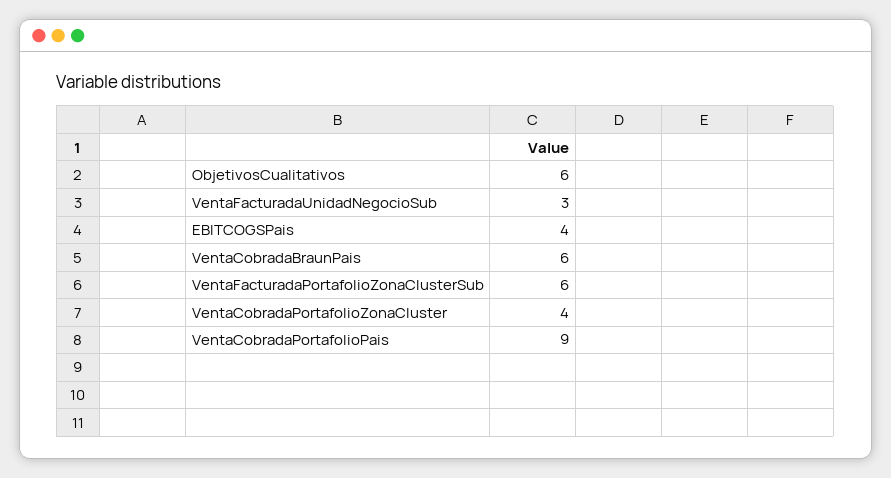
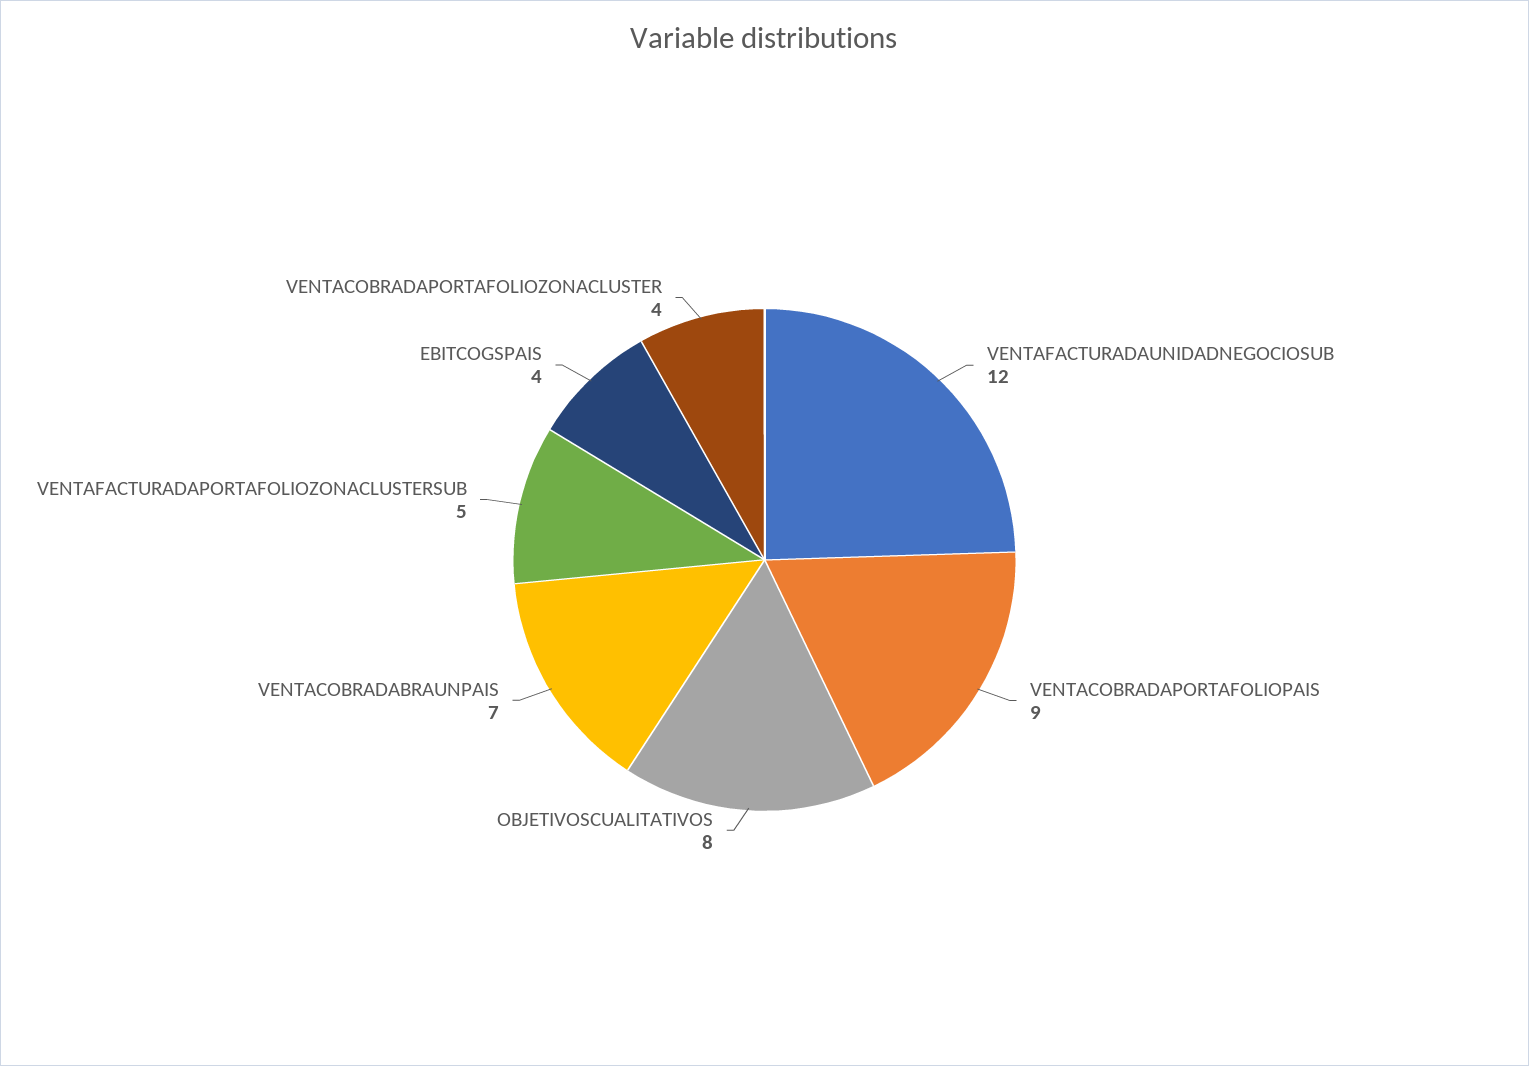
  {
-   "ObjetivosCualitativos": 6,
+   "ObjetivosCualitativos": 8,
-   "VentaFacturadaUnidadNegocioSub": 3,
+   "VentaFacturadaUnidadNegocioSub": 12,
    "EBITCOGSPais": 4,
-   "VentaCobradaBraunPais": 6,
+   "VentaCobradaBraunPais": 7,
-   "VentaFacturadaPortafolioZonaClusterSub": 6,
+   "VentaFacturadaPortafolioZonaClusterSub": 5,
    "VentaCobradaPortafolioZonaCluster": 4,
    "VentaCobradaPortafolioPais": 9
  }

